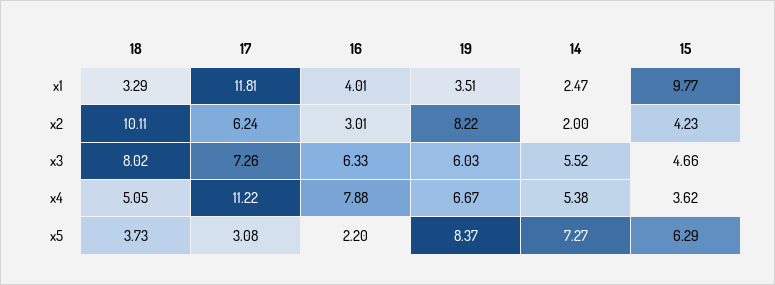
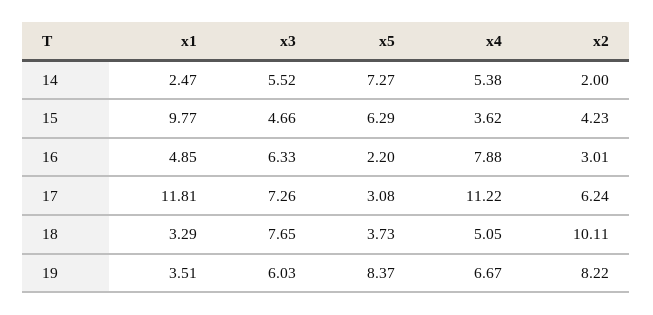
  {
    "18": {
      "x1": 3.29,
      "x2": 10.11,
-     "x3": 8.02,
+     "x3": 7.65,
      "x4": 5.05,
      "x5": 3.73
    },
    "17": {
      "x1": 11.81,
      "x2": 6.24,
      "x3": 7.26,
      "x4": 11.22,
      "x5": 3.08
    },
    "16": {
-     "x1": 4.01,
+     "x1": 4.85,
      "x2": 3.01,
      "x3": 6.33,
      "x4": 7.88,
      "x5": 2.2
    },
    "19": {
      "x1": 3.51,
      "x2": 8.22,
      "x3": 6.03,
      "x4": 6.67,
      "x5": 8.37
    },
    "14": {
      "x1": 2.47,
      "x2": 2,
      "x3": 5.52,
      "x4": 5.38,
      "x5": 7.27
    },
    "15": {
      "x1": 9.77,
      "x2": 4.23,
      "x3": 4.66,
      "x4": 3.62,
      "x5": 6.29
    }
  }

